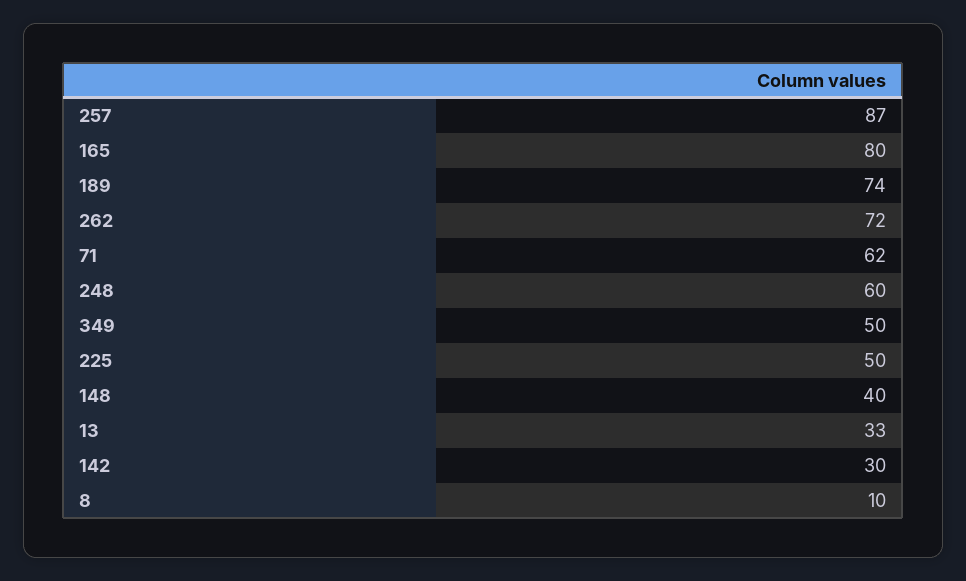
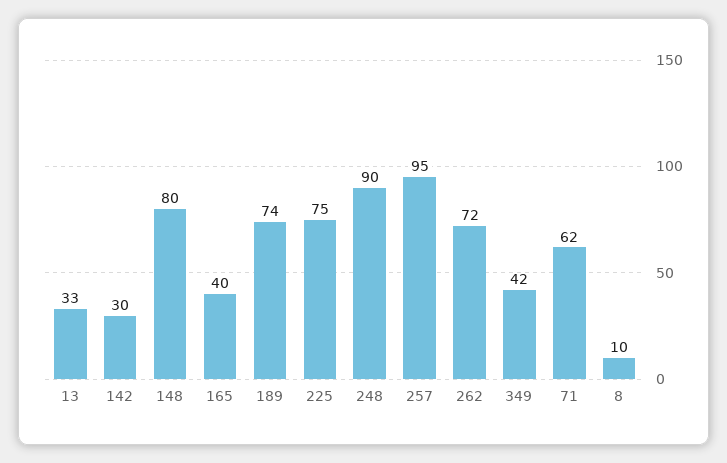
  {
-   "257": 87,
+   "257": 95,
-   "165": 80,
+   "165": 40,
    "189": 74,
    "262": 72,
    "71": 62,
-   "248": 60,
+   "248": 90,
-   "349": 50,
+   "349": 42,
-   "225": 50,
+   "225": 75,
-   "148": 40,
+   "148": 80,
    "13": 33,
    "142": 30,
    "8": 10
  }

